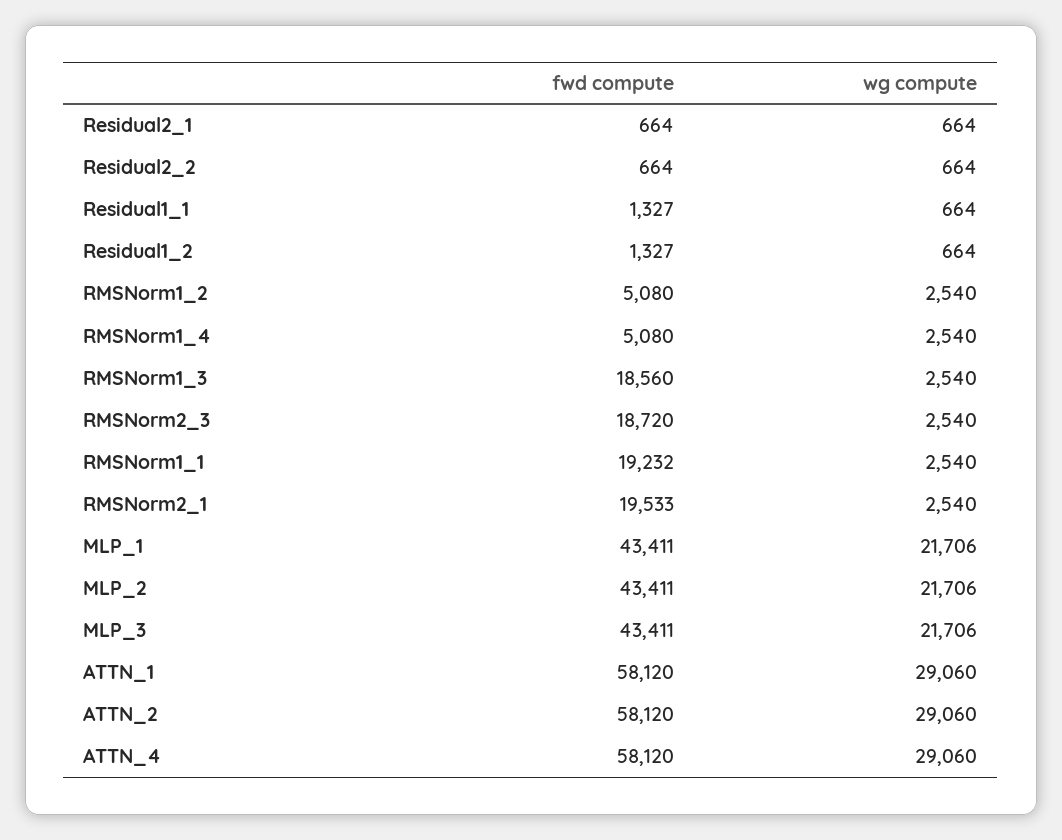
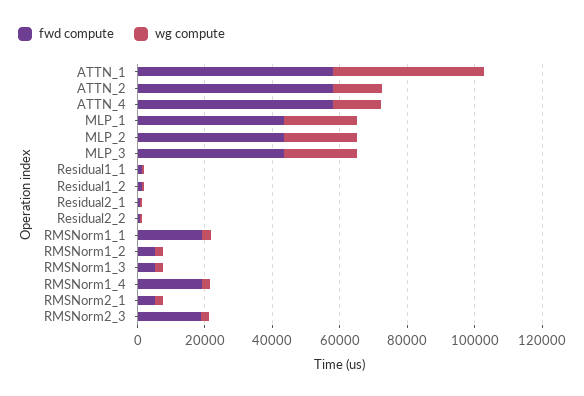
  {
    "fwd compute": {
      "Residual2_1": 664,
      "Residual2_2": 664,
      "Residual1_1": 1327,
      "Residual1_2": 1327,
      "RMSNorm1_2": 5080,
-     "RMSNorm1_4": 5080,
+     "RMSNorm1_4": 20000,
-     "RMSNorm1_3": 18560,
+     "RMSNorm1_3": 5000,
      "RMSNorm2_3": 18720,
      "RMSNorm1_1": 19232,
-     "RMSNorm2_1": 19533,
+     "RMSNorm2_1": 5000,
      "MLP_1": 43411,
      "MLP_2": 43411,
      "MLP_3": 43411,
      "ATTN_1": 58120,
      "ATTN_2": 58120,
      "ATTN_4": 58120
    },
    "wg compute": {
      "Residual2_1": 664,
      "Residual2_2": 664,
      "Residual1_1": 664,
      "Residual1_2": 664,
      "RMSNorm1_2": 2540,
      "RMSNorm1_4": 2540,
      "RMSNorm1_3": 2540,
      "RMSNorm2_3": 2540,
      "RMSNorm1_1": 2540,
      "RMSNorm2_1": 2540,
      "MLP_1": 21706,
      "MLP_2": 21706,
      "MLP_3": 21706,
-     "ATTN_1": 29060,
+     "ATTN_1": 45000,
-     "ATTN_2": 29060,
+     "ATTN_2": 15000,
-     "ATTN_4": 29060
+     "ATTN_4": 15000
    }
  }

